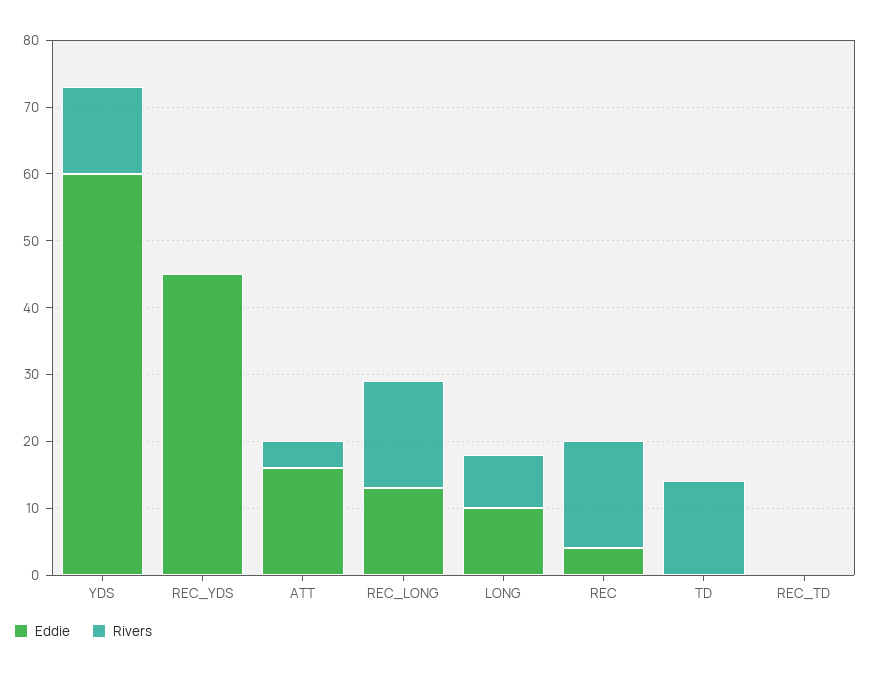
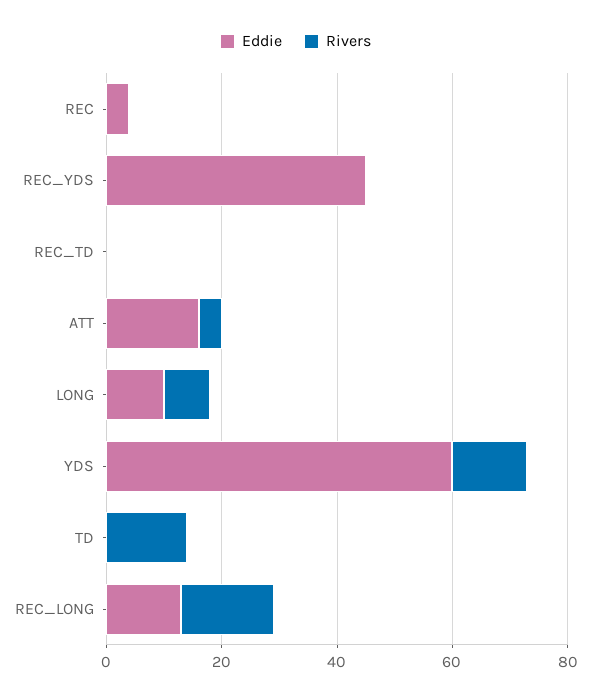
  {
    "Eddie": {
      "YDS": 60,
      "REC_YDS": 45,
      "ATT": 15,
      "REC_LONG": 15,
      "LONG": 10,
      "REC": 5,
      "TD": 0,
      "REC_TD": 0
    },
    "Rivers": {
      "YDS": 15,
      "REC_YDS": 0,
      "ATT": 5,
      "REC_LONG": 15,
      "LONG": 10,
-     "REC": 15,
+     "REC": 0,
      "TD": 15,
      "REC_TD": 0
    }
  }

